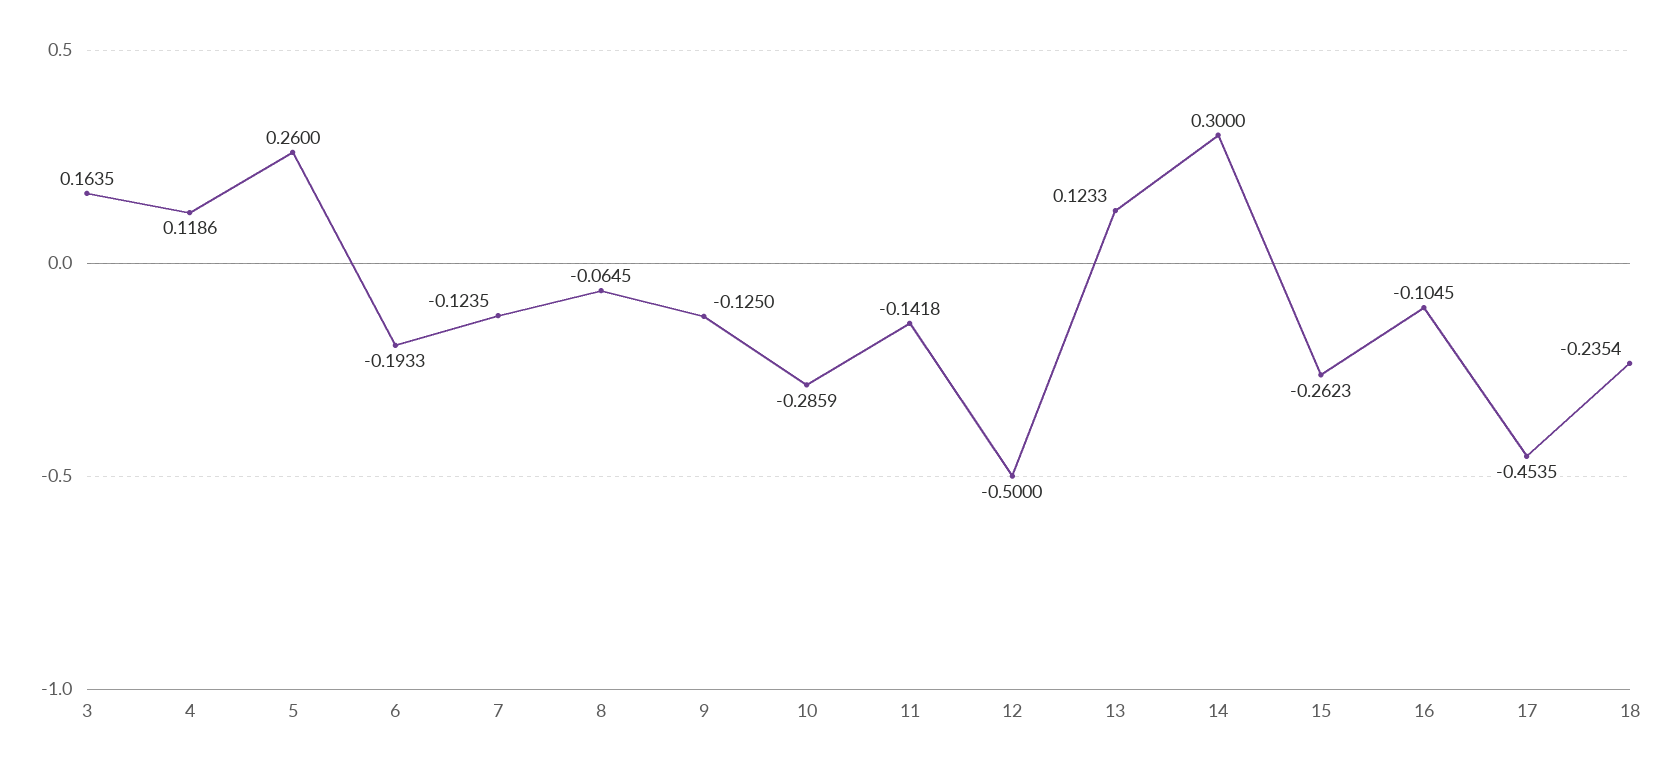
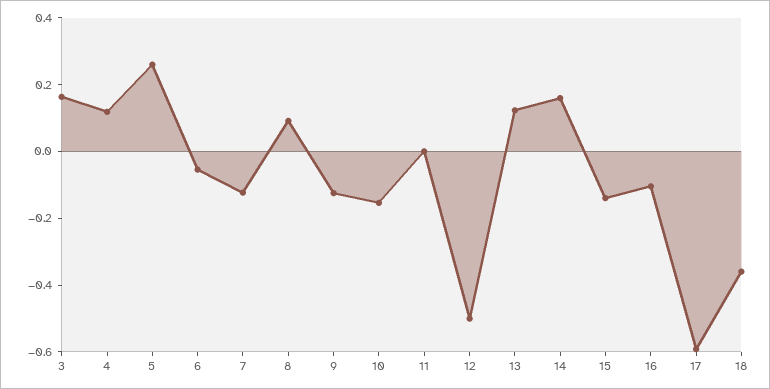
  {
    "3": 0.1635,
    "4": 0.1186,
    "5": 0.26,
-   "6": -0.1933,
+   "6": -0.05,
    "7": -0.1235,
-   "8": -0.0645,
+   "8": 0.1,
    "9": -0.125,
-   "10": -0.2859,
+   "10": -0.15,
-   "11": -0.1418,
+   "11": 0,
    "12": -0.5,
    "13": 0.1233,
-   "14": 0.3,
+   "14": 0.15,
-   "15": -0.2623,
+   "15": -0.15,
    "16": -0.1045,
-   "17": -0.4535,
+   "17": -0.6,
-   "18": -0.2354
+   "18": -0.35
  }

